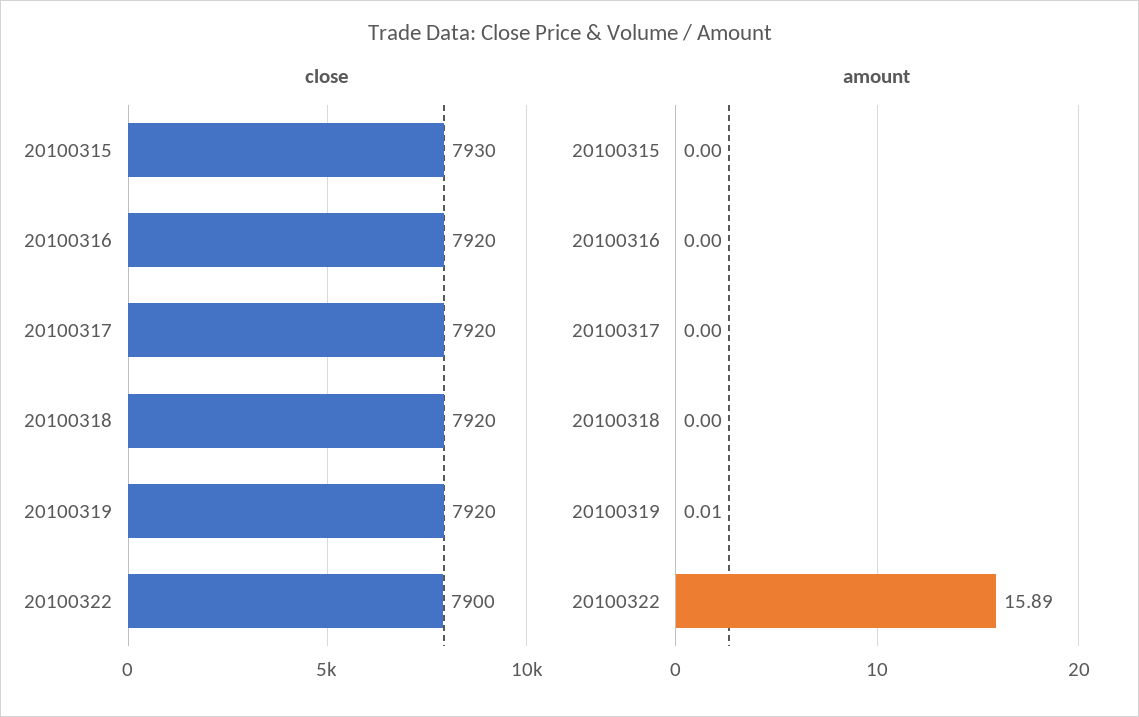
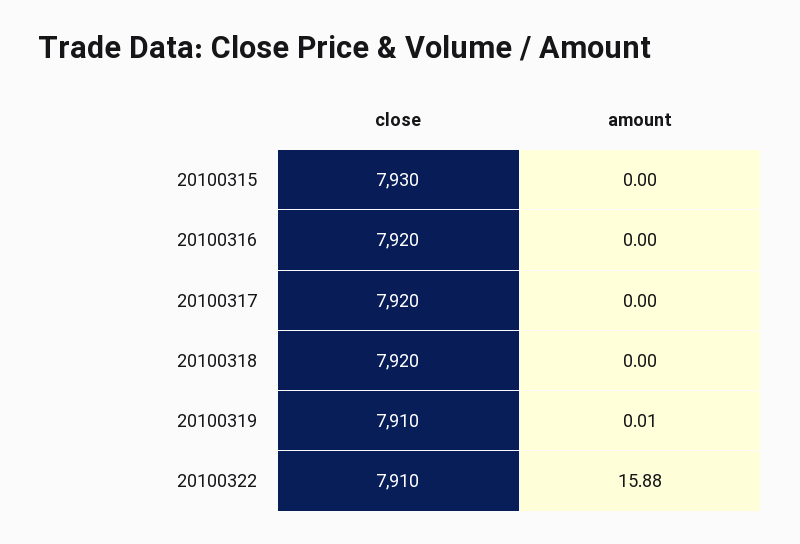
  {
    "close": {
      "20100315": 7930,
      "20100316": 7920,
      "20100317": 7920,
      "20100318": 7920,
-     "20100319": 7920,
+     "20100319": 7910,
-     "20100322": 7900
+     "20100322": 7910
    },
    "amount": {
      "20100315": 0,
      "20100316": 0,
      "20100317": 0,
      "20100318": 0,
      "20100319": 0.01,
-     "20100322": 15.89
+     "20100322": 15.88
    }
  }

